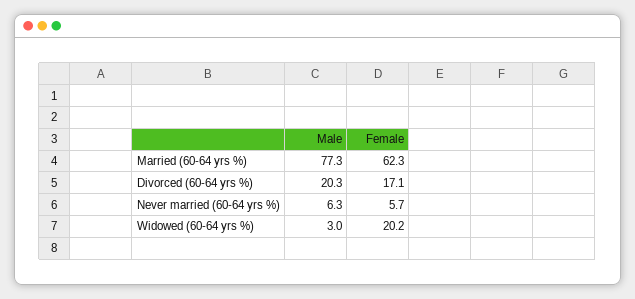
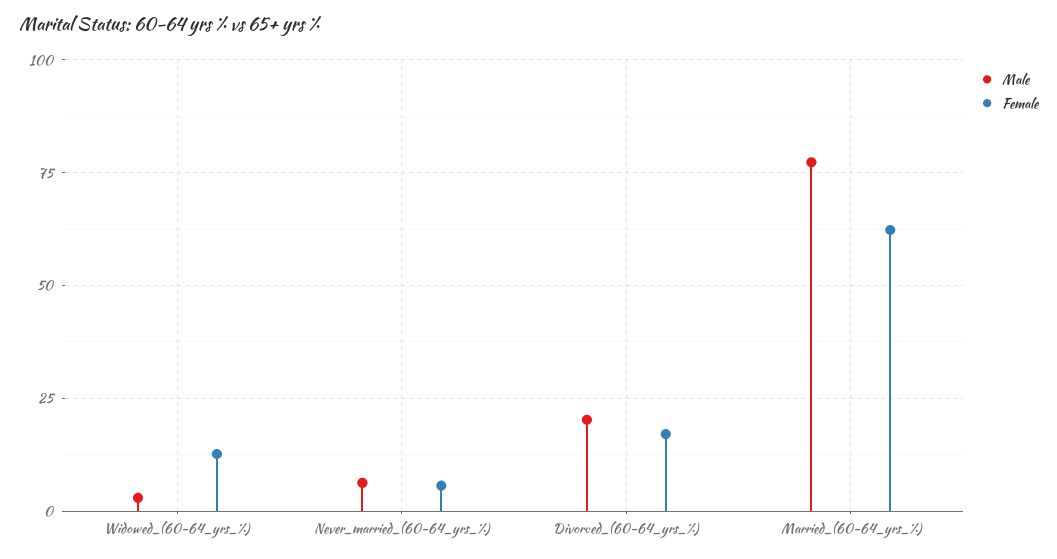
  {
    "Male": {
      "Married (60-64 yrs %)": 77.3,
      "Divorced (60-64 yrs %)": 20.3,
      "Never married (60-64 yrs %)": 6.3,
      "Widowed (60-64 yrs %)": 3
    },
    "Female": {
      "Married (60-64 yrs %)": 62.3,
      "Divorced (60-64 yrs %)": 17.1,
      "Never married (60-64 yrs %)": 5.7,
-     "Widowed (60-64 yrs %)": 20.2
+     "Widowed (60-64 yrs %)": 12.5
    }
  }

